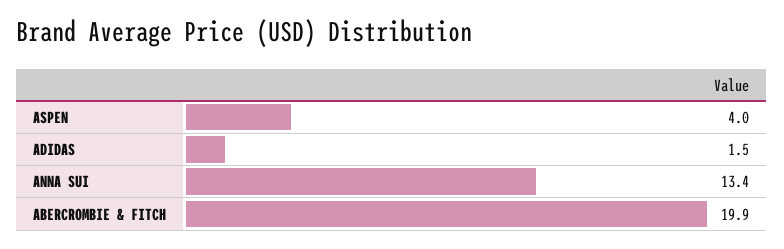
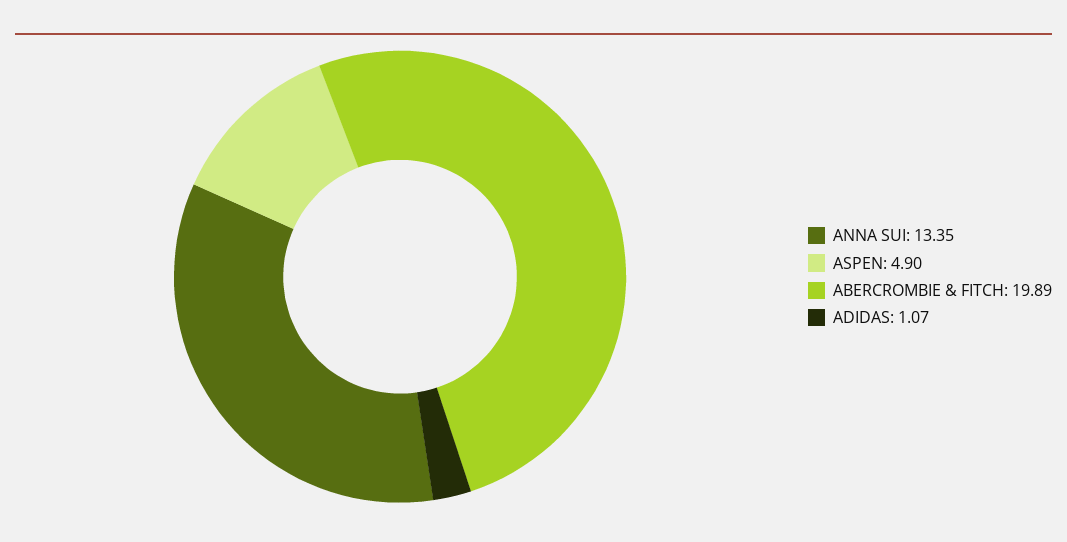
  {
-   "ASPEN": 4,
+   "ASPEN": 4.9,
-   "ADIDAS": 1.5,
+   "ADIDAS": 1.07,
    "ANNA SUI": 13.35,
    "ABERCROMBIE & FITCH": 19.89
  }

